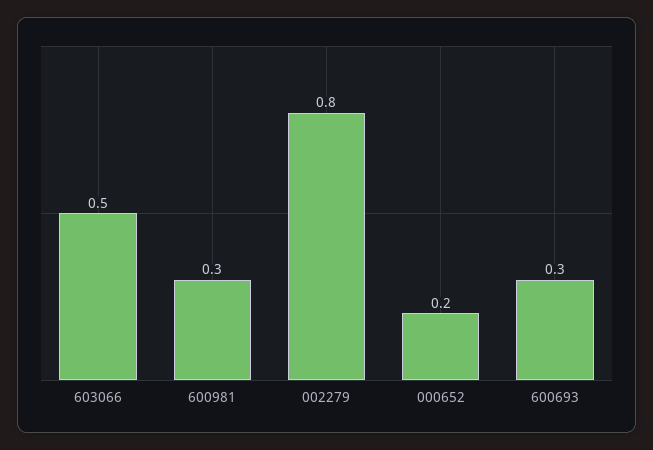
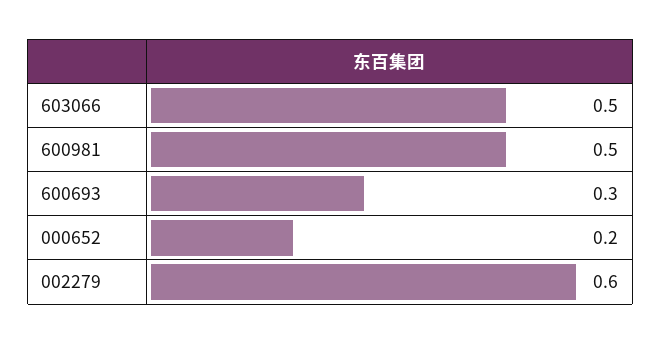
  {
    "603066": 0.5,
-   "600981": 0.3,
+   "600981": 0.5,
-   "002279": 0.8,
+   "002279": 0.6,
    "000652": 0.2,
    "600693": 0.3
  }

